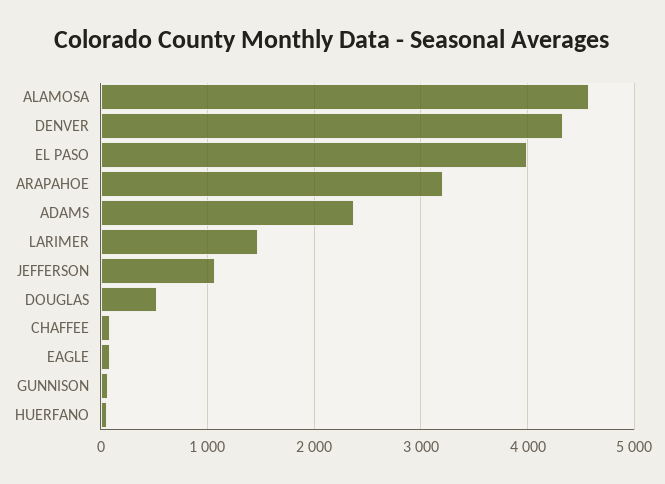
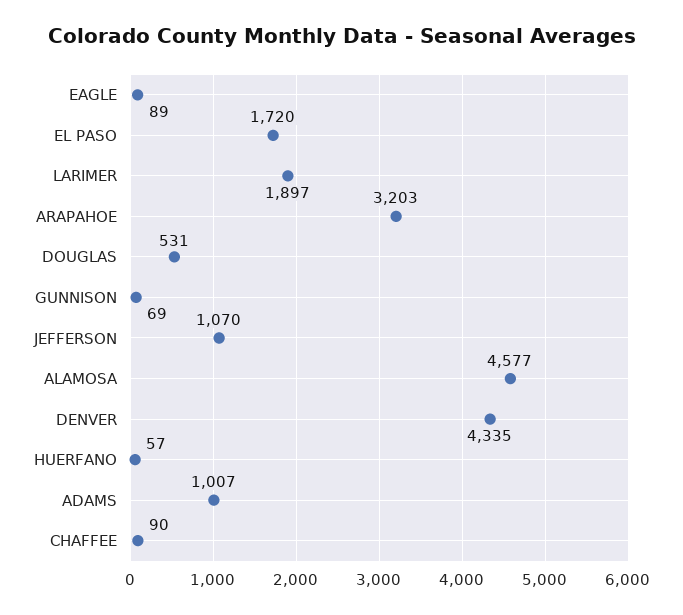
  {
    "ALAMOSA": 4577,
    "DENVER": 4335,
-   "EL PASO": 4000,
+   "EL PASO": 1720,
    "ARAPAHOE": 3203,
-   "ADAMS": 2400,
+   "ADAMS": 1007,
-   "LARIMER": 1500,
+   "LARIMER": 1897,
    "JEFFERSON": 1070,
    "DOUGLAS": 531,
    "CHAFFEE": 90,
    "EAGLE": 89,
    "GUNNISON": 69,
    "HUERFANO": 57
  }

